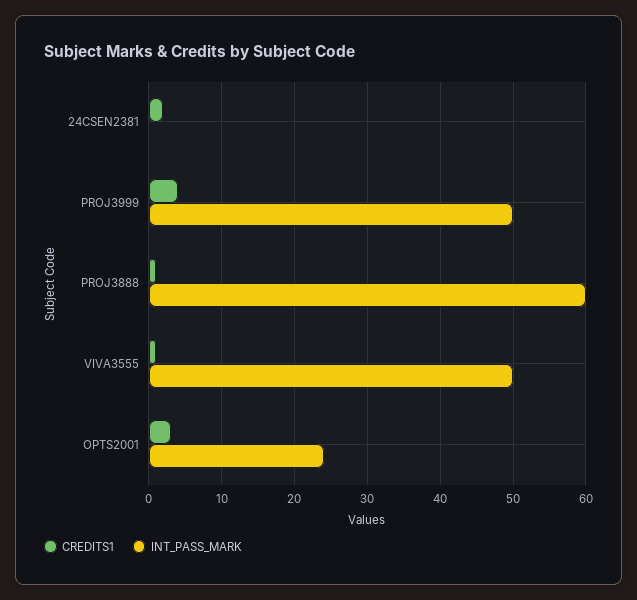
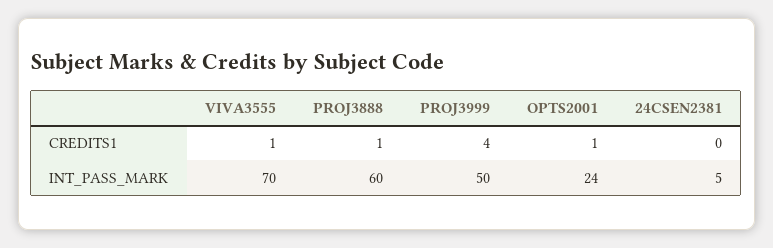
  {
    "CREDITS1": {
-     "24CSEN2381": 2,
+     "24CSEN2381": 0,
      "PROJ3999": 4,
      "PROJ3888": 1,
      "VIVA3555": 1,
-     "OPTS2001": 3
+     "OPTS2001": 1
    },
    "INT_PASS_MARK": {
-     "24CSEN2381": 0,
+     "24CSEN2381": 5,
      "PROJ3999": 50,
      "PROJ3888": 60,
-     "VIVA3555": 50,
+     "VIVA3555": 70,
      "OPTS2001": 24
    }
  }

